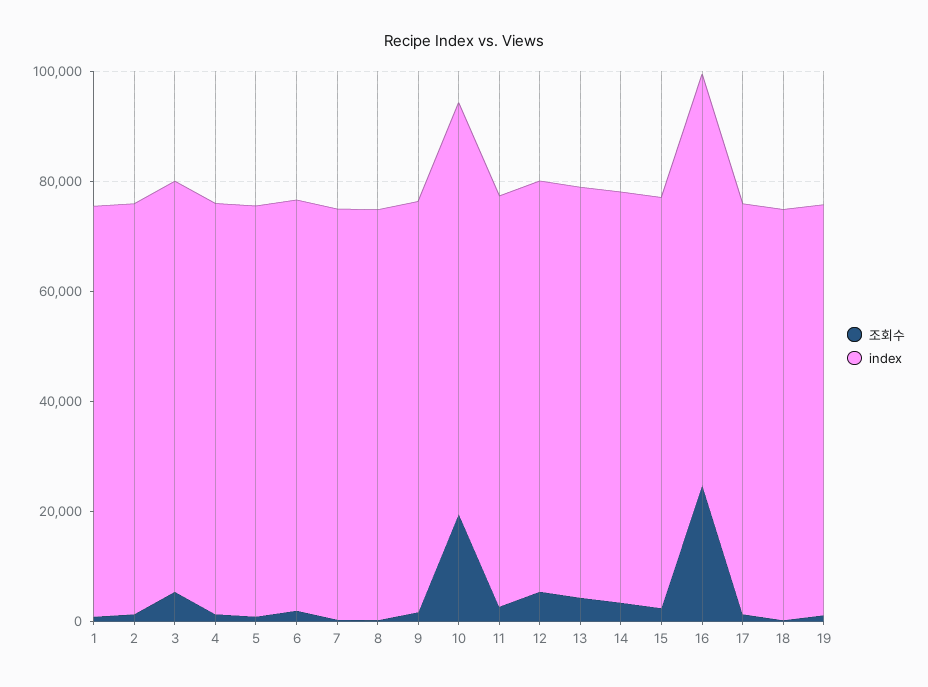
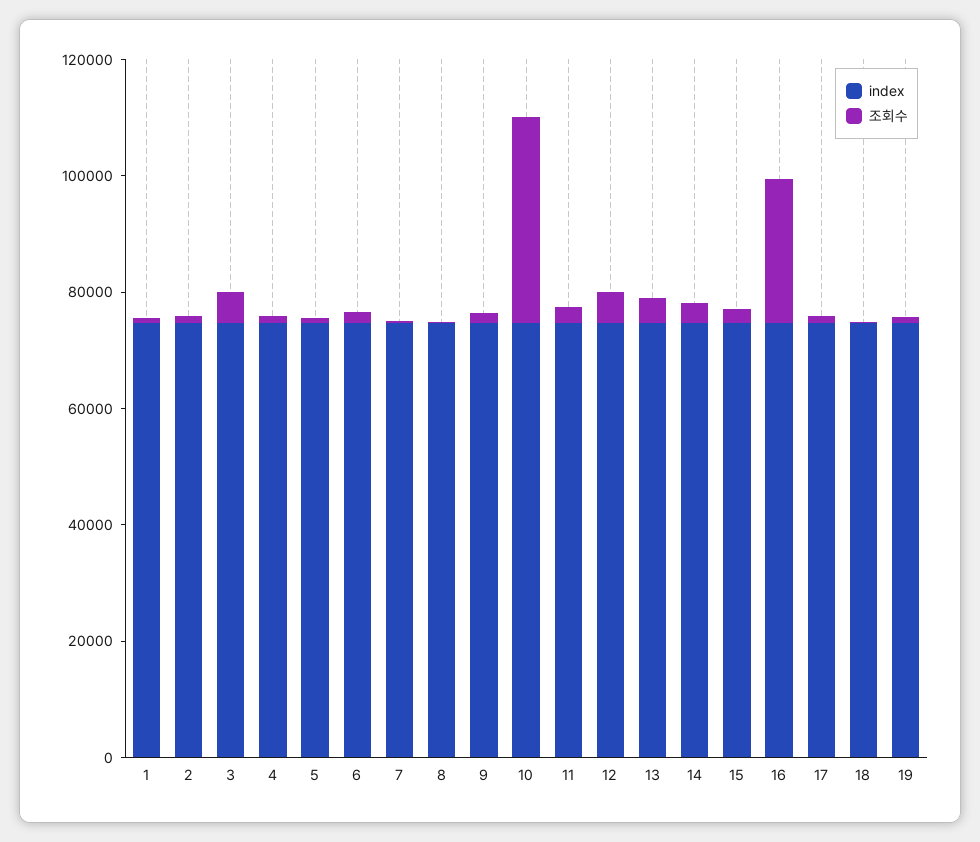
  {
    "조회수": {
      "1": 0,
      "2": 0,
      "3": 5000,
      "4": 0,
      "5": 0,
      "6": 0,
      "7": 0,
      "8": 0,
      "9": 0,
-     "10": 20000,
+     "10": 35000,
      "11": 5000,
      "12": 5000,
      "13": 5000,
      "14": 5000,
      "15": 0,
      "16": 25000,
      "17": 0,
      "18": 0,
      "19": 0
    },
    "index": {
      "1": 75000,
      "2": 75000,
      "3": 75000,
      "4": 75000,
      "5": 75000,
      "6": 75000,
      "7": 75000,
      "8": 75000,
      "9": 75000,
      "10": 75000,
      "11": 75000,
      "12": 75000,
      "13": 75000,
      "14": 75000,
      "15": 75000,
      "16": 75000,
      "17": 75000,
      "18": 75000,
      "19": 75000
    }
  }

